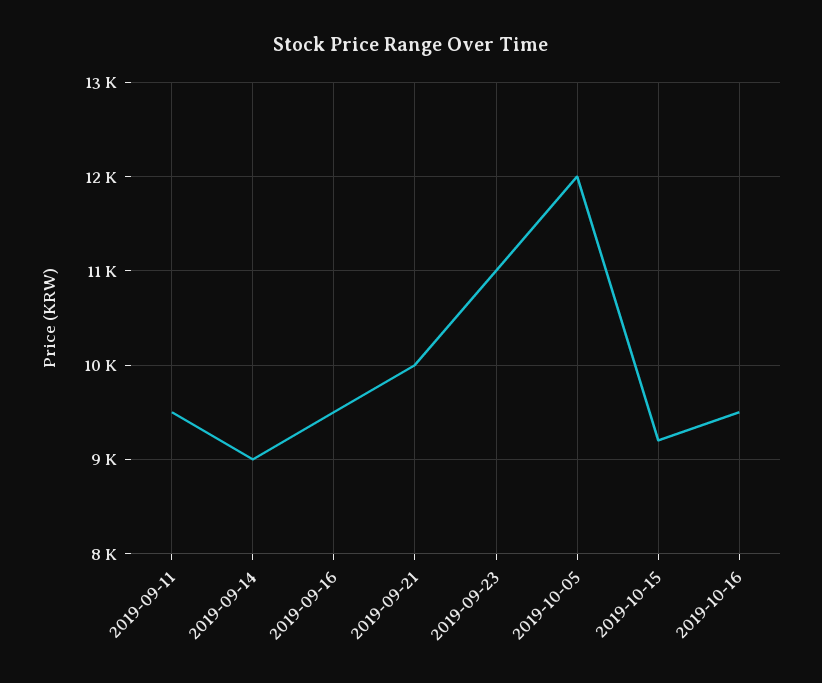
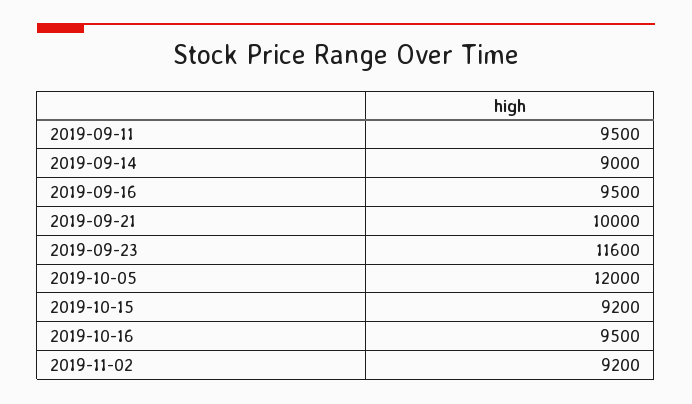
  {
    "2019-09-11": 9500,
    "2019-09-14": 9000,
    "2019-09-16": 9500,
    "2019-09-21": 10000,
-   "2019-09-23": 11000,
+   "2019-09-23": 11600,
    "2019-10-05": 12000,
    "2019-10-15": 9200,
-   "2019-10-16": 9500
+   "2019-10-16": 9500,
+   "2019-11-02": 9200
  }

